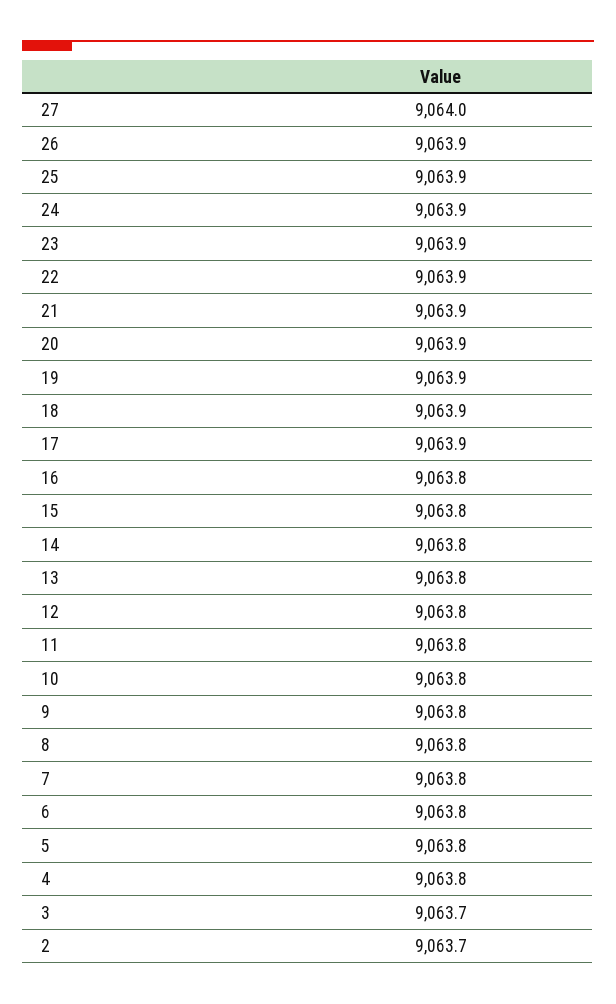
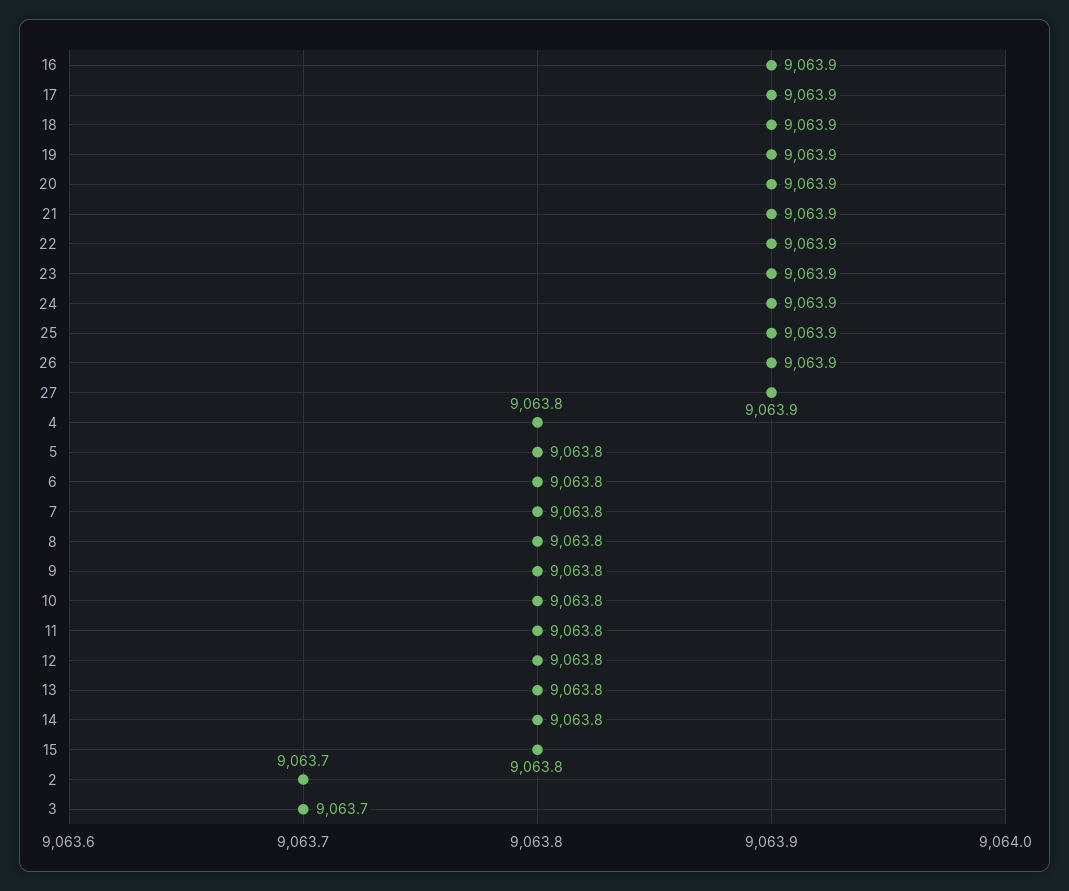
  {
-   "27": 9064,
+   "27": 9063.9,
    "26": 9063.9,
    "25": 9063.9,
    "24": 9063.9,
    "23": 9063.9,
    "22": 9063.9,
    "21": 9063.9,
    "20": 9063.9,
    "19": 9063.9,
    "18": 9063.9,
    "17": 9063.9,
-   "16": 9063.8,
+   "16": 9063.9,
    "15": 9063.8,
    "14": 9063.8,
    "13": 9063.8,
    "12": 9063.8,
    "11": 9063.8,
    "10": 9063.8,
    "9": 9063.8,
    "8": 9063.8,
    "7": 9063.8,
    "6": 9063.8,
    "5": 9063.8,
    "4": 9063.8,
    "3": 9063.7,
    "2": 9063.7
  }

